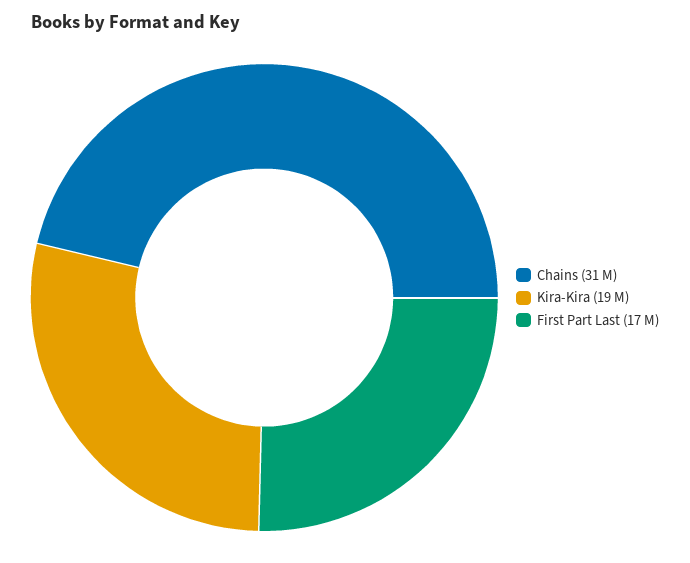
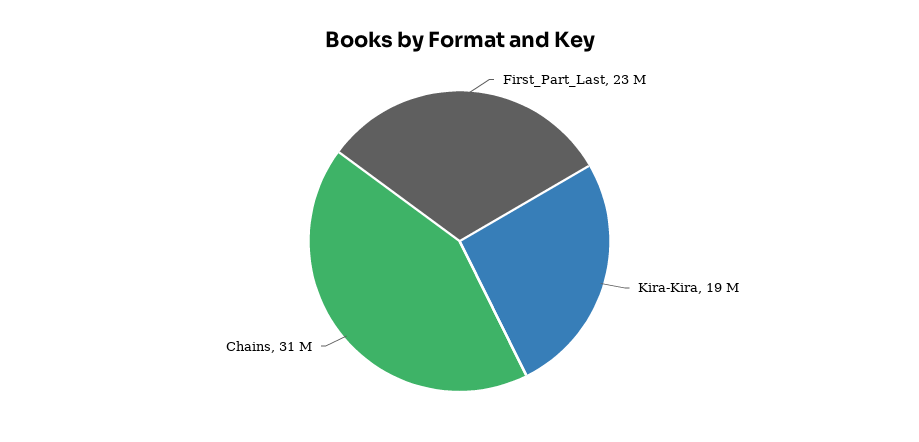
  {
    "Chains": 31000000,
    "Kira-Kira": 19000000,
-   "First Part Last": 17000000
+   "First Part Last": 23000000
  }

